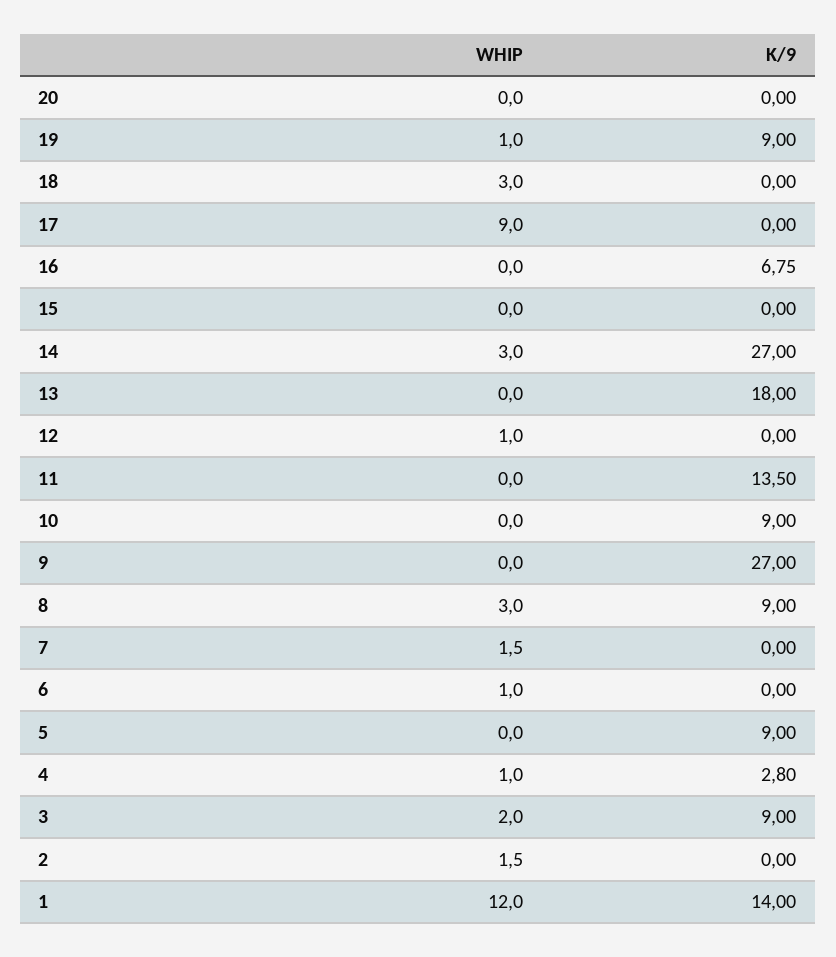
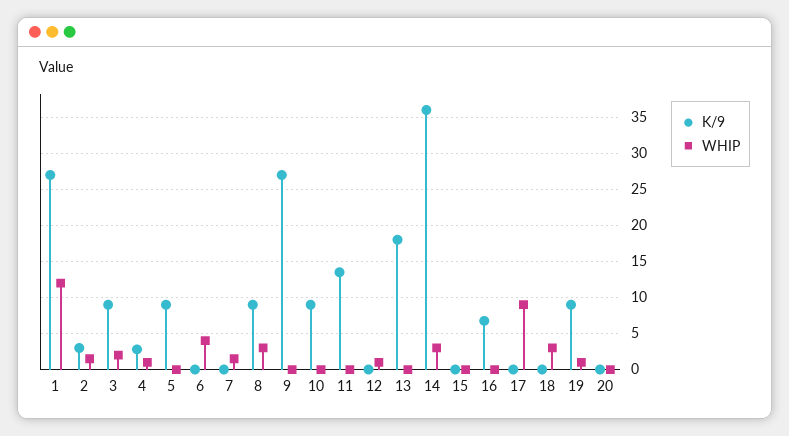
  {
    "WHIP": {
      "20": 0,
      "19": 1,
      "18": 3,
      "17": 9,
      "16": 0,
      "15": 0,
      "14": 3,
      "13": 0,
      "12": 1,
      "11": 0,
      "10": 0,
      "9": 0,
      "8": 3,
      "7": 1.5,
-     "6": 1,
+     "6": 4,
      "5": 0,
      "4": 1,
      "3": 2,
      "2": 1.5,
      "1": 12
    },
    "K/9": {
      "20": 0,
      "19": 9,
      "18": 0,
      "17": 0,
      "16": 6.75,
      "15": 0,
-     "14": 27,
+     "14": 36,
      "13": 18,
      "12": 0,
      "11": 13.5,
      "10": 9,
      "9": 27,
      "8": 9,
      "7": 0,
      "6": 0,
      "5": 9,
      "4": 2.8,
      "3": 9,
-     "2": 0,
+     "2": 3,
-     "1": 14
+     "1": 27
    }
  }

